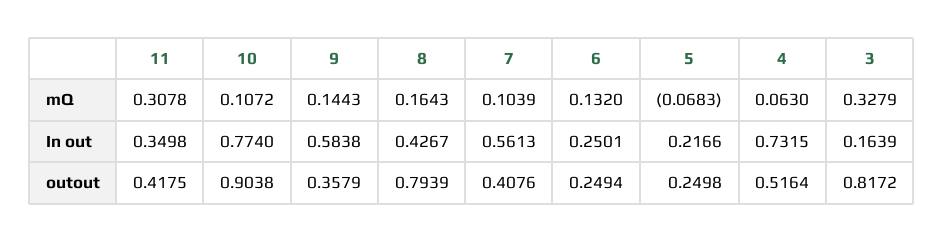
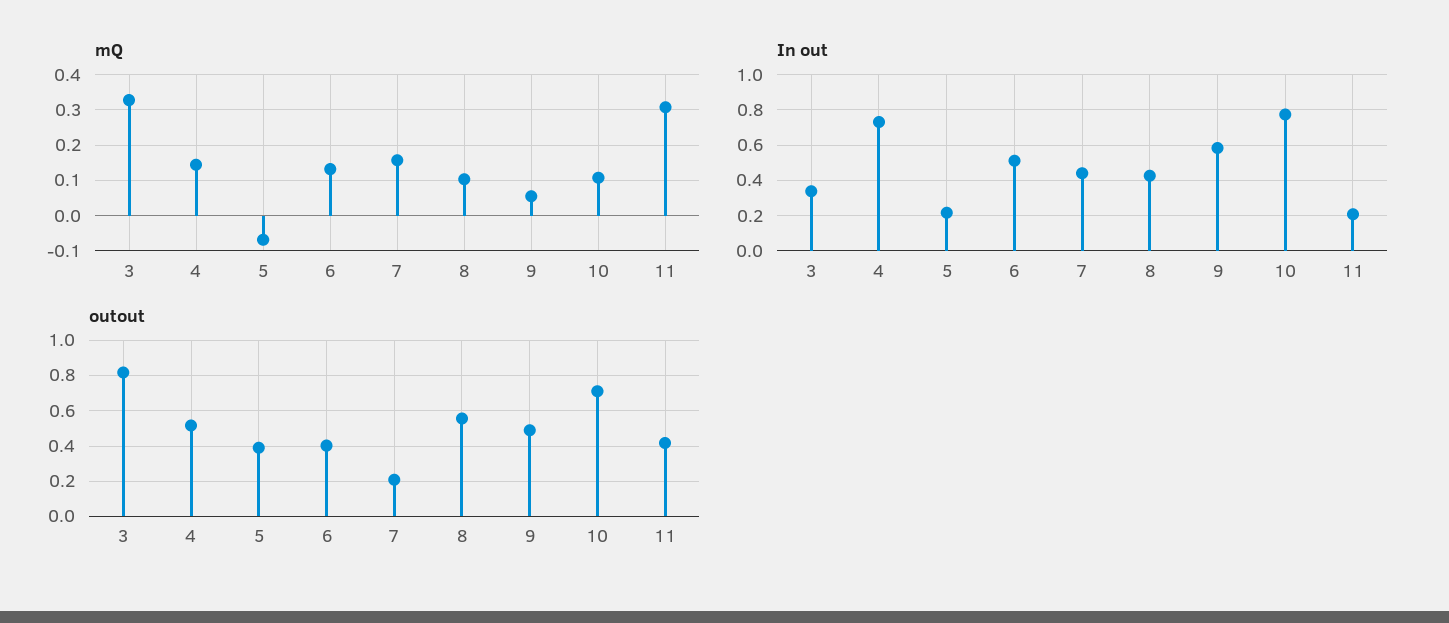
  {
    "mQ": {
      "11": 0.3078,
      "10": 0.1072,
-     "9": 0.1443,
+     "9": 0.06,
-     "8": 0.1643,
+     "8": 0.1,
-     "7": 0.1039,
+     "7": 0.16,
      "6": 0.132,
      "5": -0.0683,
-     "4": 0.063,
+     "4": 0.14,
      "3": 0.3279
    },
    "In out": {
-     "11": 0.3498,
+     "11": 0.2,
      "10": 0.774,
      "9": 0.5838,
      "8": 0.4267,
-     "7": 0.5613,
+     "7": 0.45,
-     "6": 0.2501,
+     "6": 0.5,
      "5": 0.2166,
      "4": 0.7315,
-     "3": 0.1639
+     "3": 0.35
    },
    "outout": {
      "11": 0.4175,
-     "10": 0.9038,
+     "10": 0.7,
-     "9": 0.3579,
+     "9": 0.5,
-     "8": 0.7939,
+     "8": 0.55,
-     "7": 0.4076,
+     "7": 0.2,
-     "6": 0.2494,
+     "6": 0.4,
-     "5": 0.2498,
+     "5": 0.4,
      "4": 0.5164,
      "3": 0.8172
    }
  }

